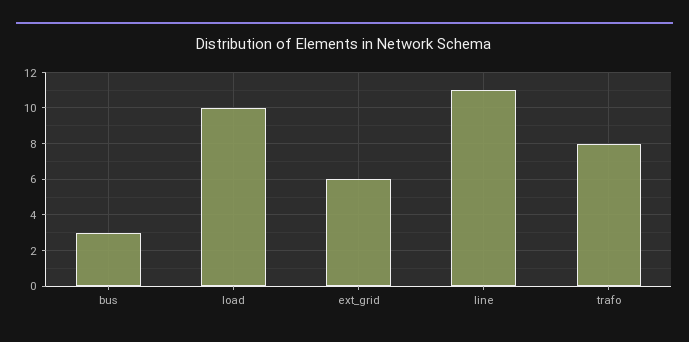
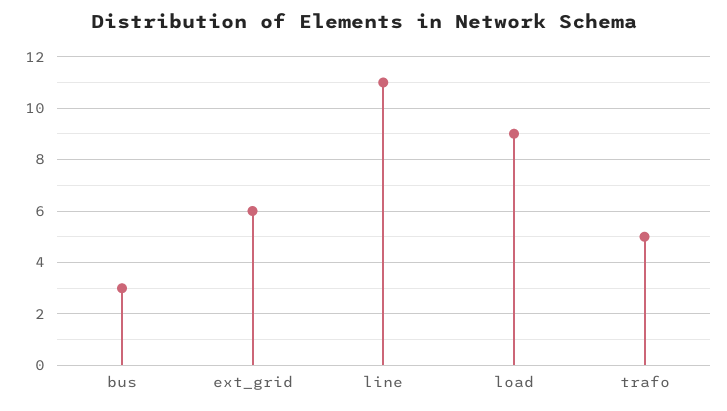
  {
    "bus": 3,
-   "load": 10,
+   "load": 9,
    "ext_grid": 6,
    "line": 11,
-   "trafo": 8
+   "trafo": 5
  }

